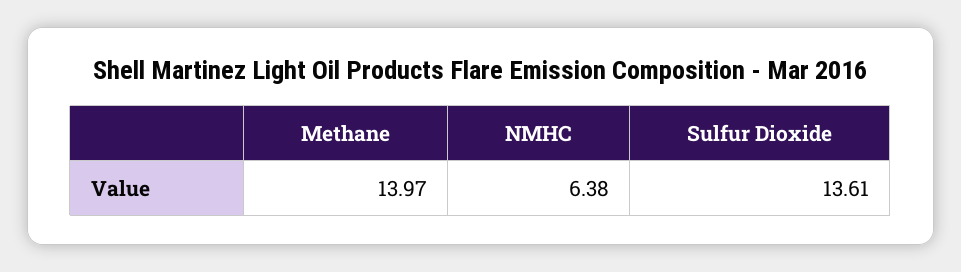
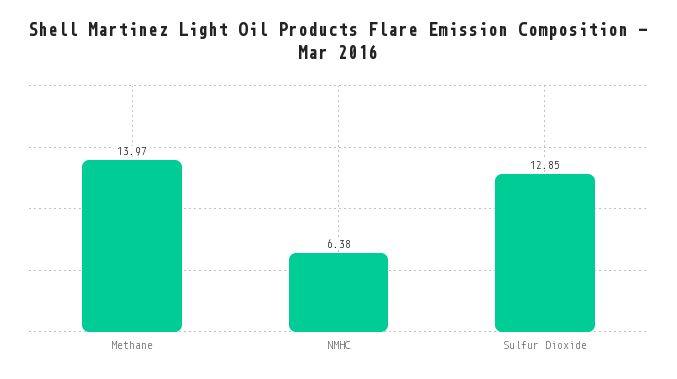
  {
    "Methane": 13.97,
    "NMHC": 6.38,
-   "Sulfur Dioxide": 13.61
+   "Sulfur Dioxide": 12.85
  }

